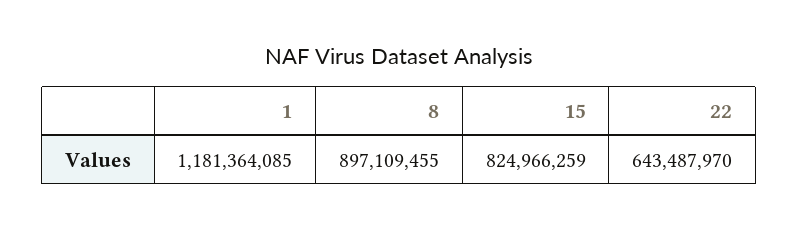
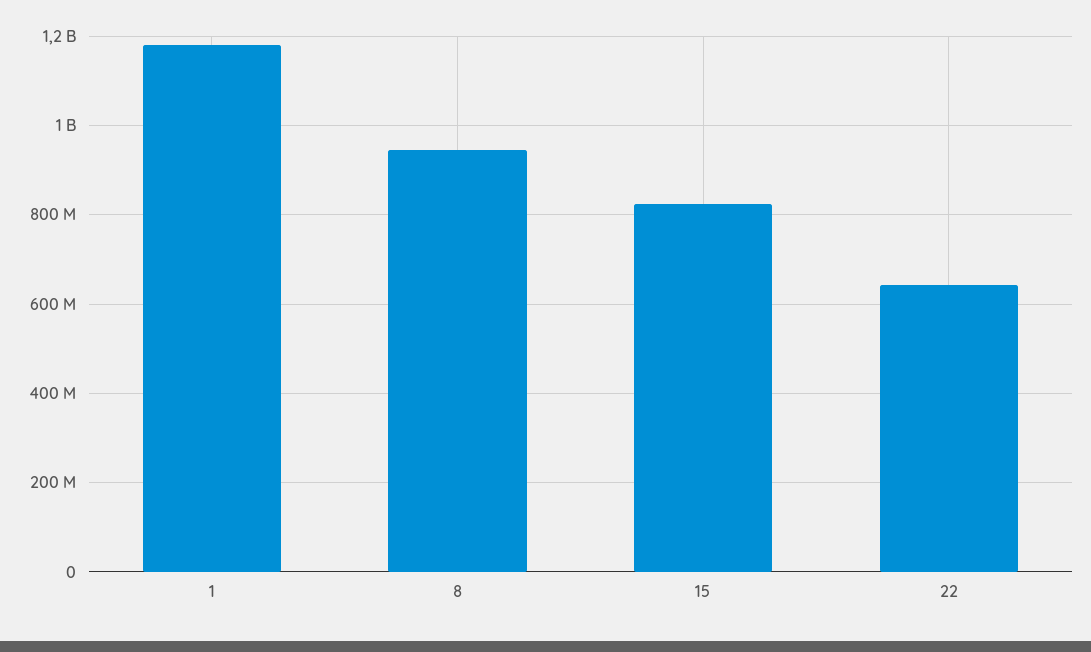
  {
    "1": 1181364085,
-   "8": 897109455,
+   "8": 940000000,
    "15": 824966259,
    "22": 643487970
  }

